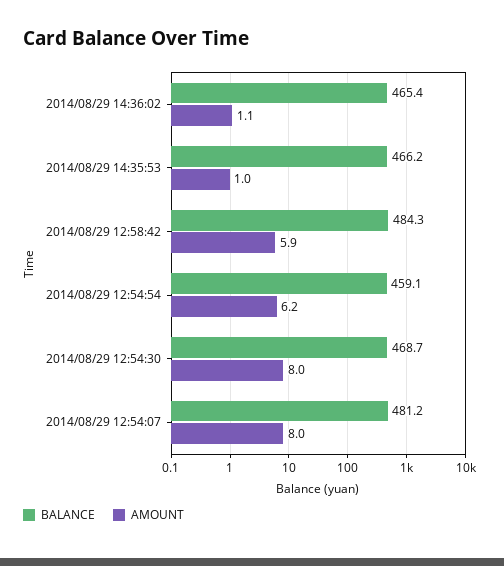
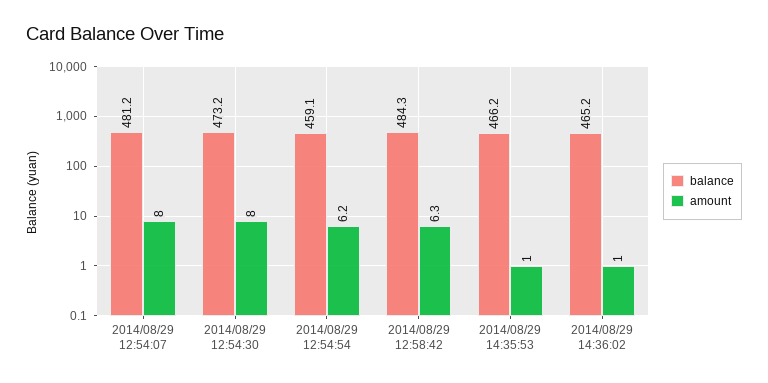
  {
    "BALANCE": {
-     "2014/08/29 14:36:02": 465.4,
+     "2014/08/29 14:36:02": 465.2,
      "2014/08/29 14:35:53": 466.2,
      "2014/08/29 12:58:42": 484.3,
      "2014/08/29 12:54:54": 459.1,
-     "2014/08/29 12:54:30": 468.7,
+     "2014/08/29 12:54:30": 473.2,
      "2014/08/29 12:54:07": 481.2
    },
    "AMOUNT": {
-     "2014/08/29 14:36:02": 1.1,
+     "2014/08/29 14:36:02": 1,
      "2014/08/29 14:35:53": 1,
-     "2014/08/29 12:58:42": 5.9,
+     "2014/08/29 12:58:42": 6.3,
      "2014/08/29 12:54:54": 6.2,
      "2014/08/29 12:54:30": 8,
      "2014/08/29 12:54:07": 8
    }
  }

